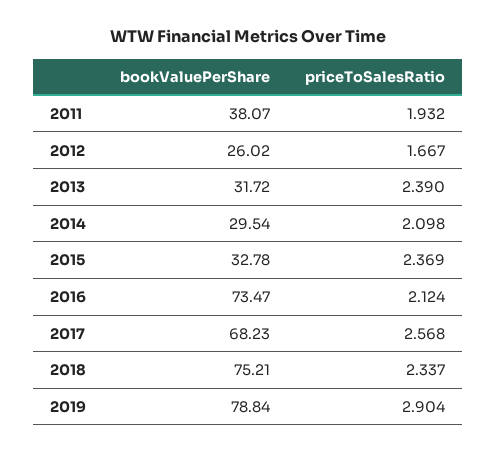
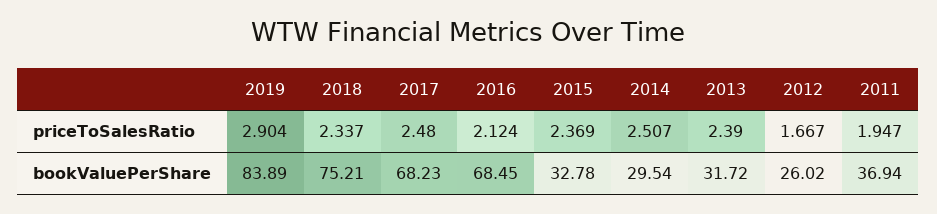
  {
    "bookValuePerShare": {
-     "2011": 38.07,
+     "2011": 36.94,
      "2012": 26.02,
      "2013": 31.72,
      "2014": 29.54,
      "2015": 32.78,
-     "2016": 73.47,
+     "2016": 68.45,
      "2017": 68.23,
      "2018": 75.21,
-     "2019": 78.84
+     "2019": 83.89
    },
    "priceToSalesRatio": {
-     "2011": 1.932,
+     "2011": 1.947,
      "2012": 1.667,
      "2013": 2.39,
-     "2014": 2.098,
+     "2014": 2.507,
      "2015": 2.369,
      "2016": 2.124,
-     "2017": 2.568,
+     "2017": 2.48,
      "2018": 2.337,
      "2019": 2.904
    }
  }

